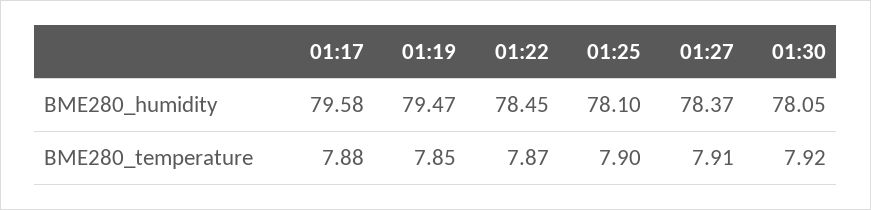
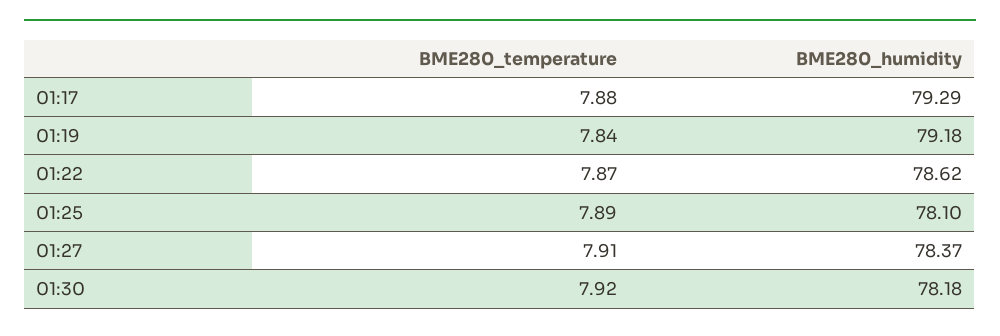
  {
    "01:17": {
-     "BME280_humidity": 79.58,
+     "BME280_humidity": 79.29,
      "BME280_temperature": 7.88
    },
    "01:19": {
-     "BME280_humidity": 79.47,
+     "BME280_humidity": 79.18,
-     "BME280_temperature": 7.85
+     "BME280_temperature": 7.84
    },
    "01:22": {
-     "BME280_humidity": 78.45,
+     "BME280_humidity": 78.62,
      "BME280_temperature": 7.87
    },
    "01:25": {
      "BME280_humidity": 78.1,
-     "BME280_temperature": 7.9
+     "BME280_temperature": 7.89
    },
    "01:27": {
      "BME280_humidity": 78.37,
      "BME280_temperature": 7.91
    },
    "01:30": {
-     "BME280_humidity": 78.05,
+     "BME280_humidity": 78.18,
      "BME280_temperature": 7.92
    }
  }

